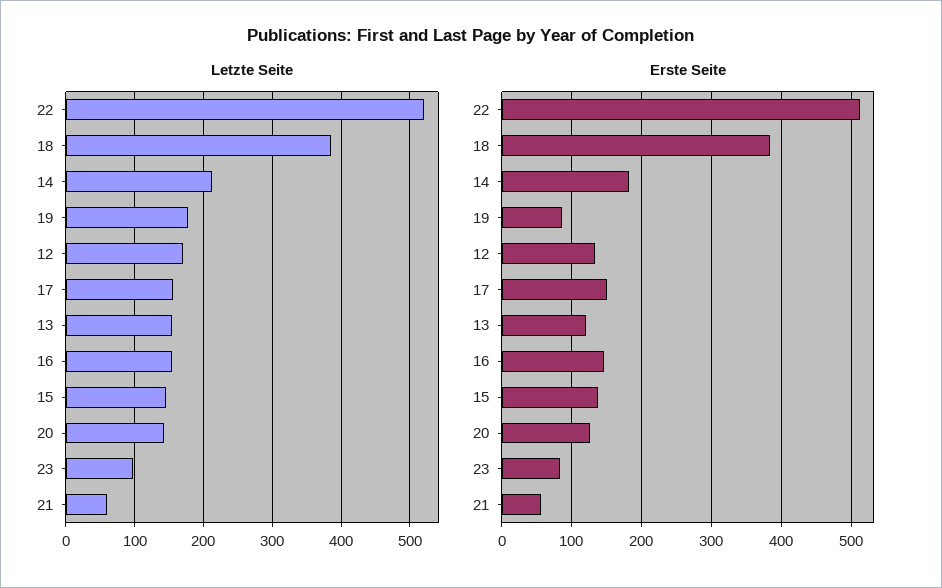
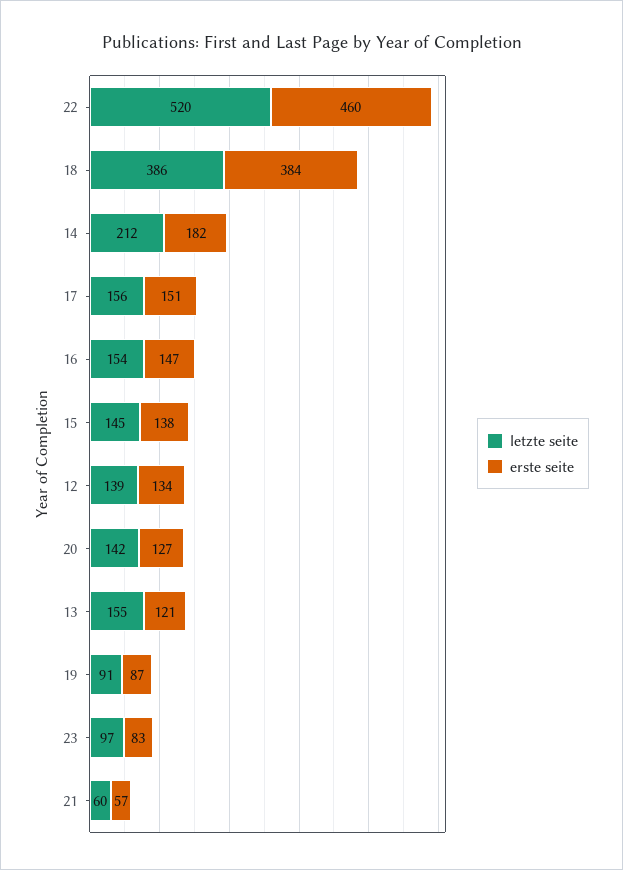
  {
    "Letzte Seite": {
      "22": 520,
      "18": 386,
      "14": 212,
-     "19": 180,
+     "19": 91,
-     "12": 170,
+     "12": 139,
      "17": 156,
      "13": 155,
      "16": 154,
      "15": 145,
      "20": 142,
      "23": 97,
      "21": 60
    },
    "Erste Seite": {
-     "22": 510,
+     "22": 460,
      "18": 384,
      "14": 182,
      "19": 87,
      "12": 134,
      "17": 151,
      "13": 121,
      "16": 147,
      "15": 138,
      "20": 127,
      "23": 83,
      "21": 57
    }
  }

